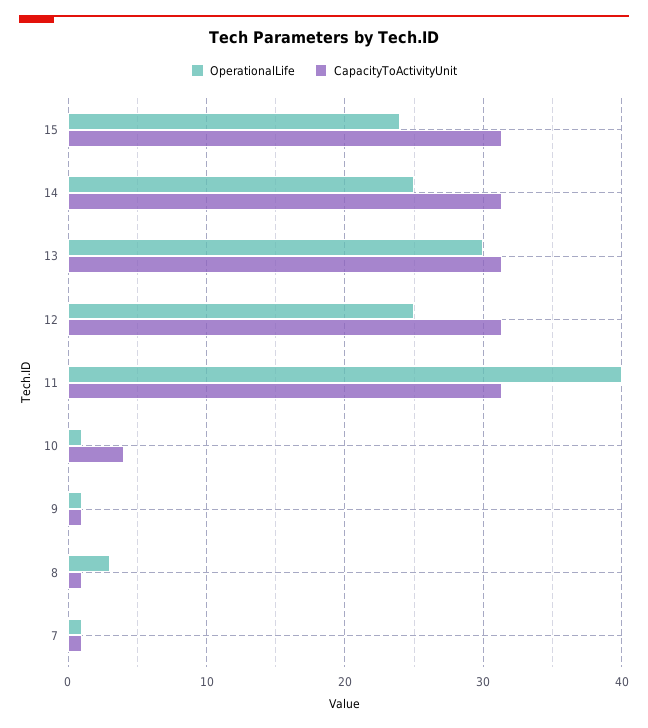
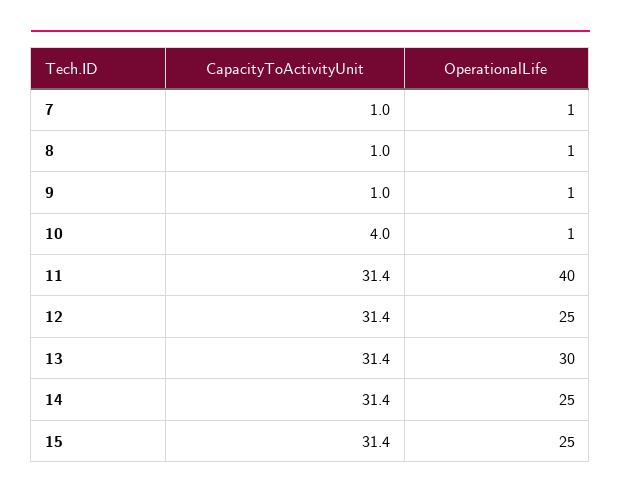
  {
    "OperationalLife": {
-     "15": 24,
+     "15": 25,
      "14": 25,
      "13": 30,
      "12": 25,
      "11": 40,
      "10": 1,
      "9": 1,
-     "8": 3,
+     "8": 1,
      "7": 1
    },
    "CapacityToActivityUnit": {
      "15": 31.4,
      "14": 31.4,
      "13": 31.4,
      "12": 31.4,
      "11": 31.4,
      "10": 4,
      "9": 1,
      "8": 1,
      "7": 1
    }
  }

